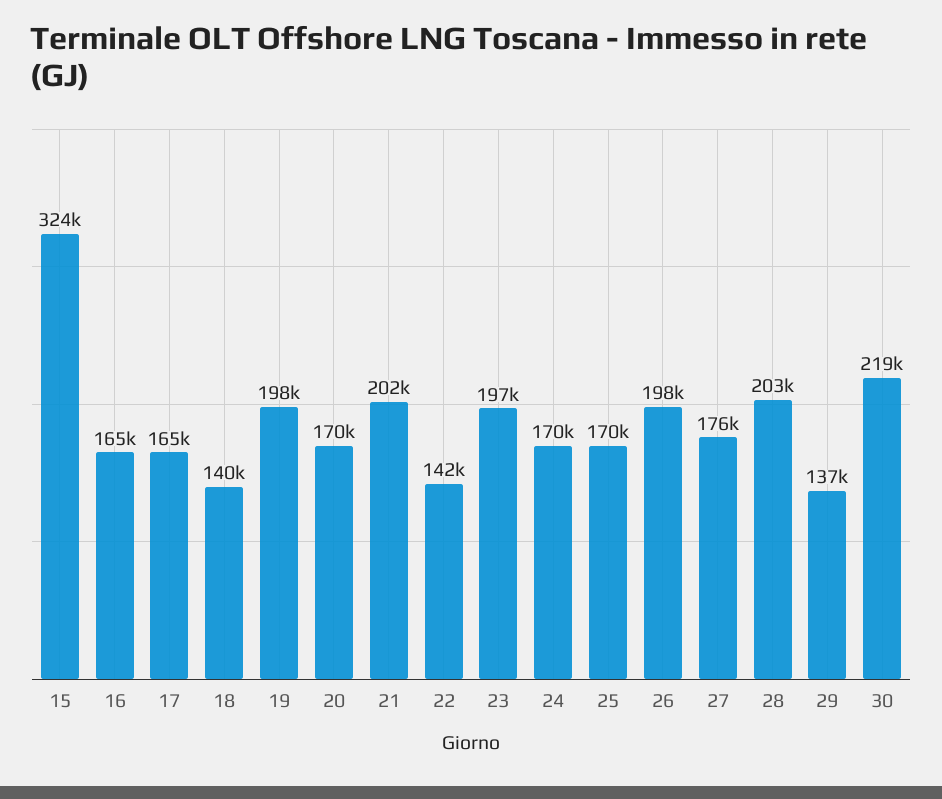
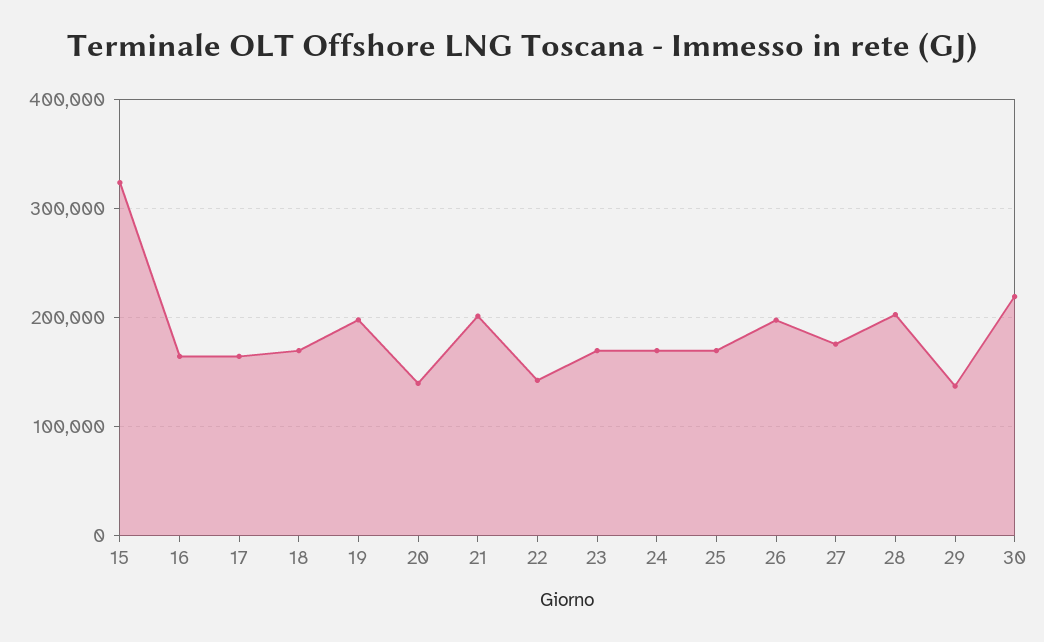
  {
    "15": 324000,
    "16": 165000,
    "17": 165000,
-   "18": 140000,
+   "18": 170000,
    "19": 198000,
-   "20": 170000,
+   "20": 140000,
    "21": 202000,
    "22": 142000,
-   "23": 197000,
+   "23": 170000,
    "24": 170000,
    "25": 170000,
    "26": 198000,
    "27": 176000,
    "28": 203000,
    "29": 137000,
    "30": 219000
  }

